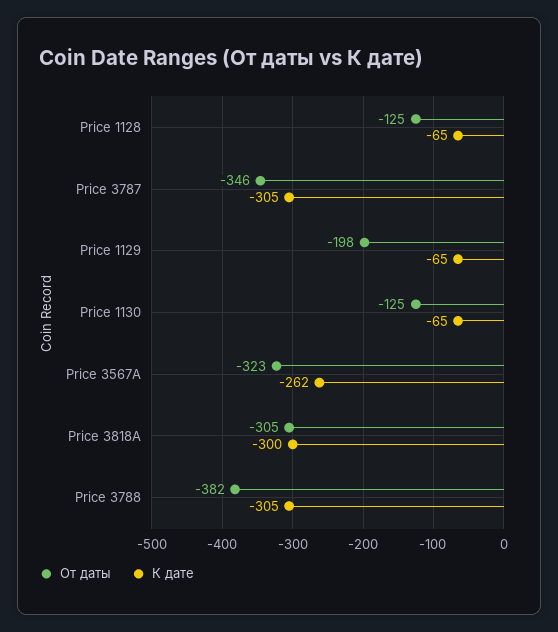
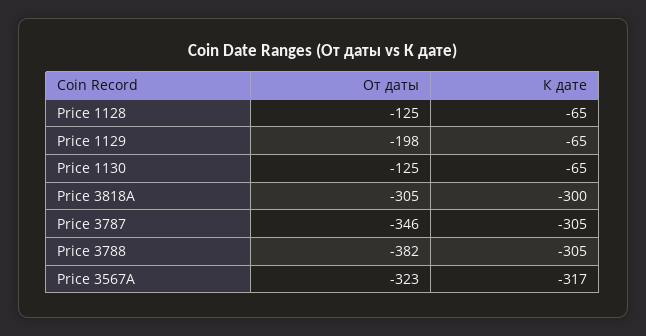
  {
    "От даты": {
      "Price 1128": -125,
      "Price 3787": -346,
      "Price 1129": -198,
      "Price 1130": -125,
      "Price 3567A": -323,
      "Price 3818A": -305,
      "Price 3788": -382
    },
    "К дате": {
      "Price 1128": -65,
      "Price 3787": -305,
      "Price 1129": -65,
      "Price 1130": -65,
-     "Price 3567A": -262,
+     "Price 3567A": -317,
      "Price 3818A": -300,
      "Price 3788": -305
    }
  }

